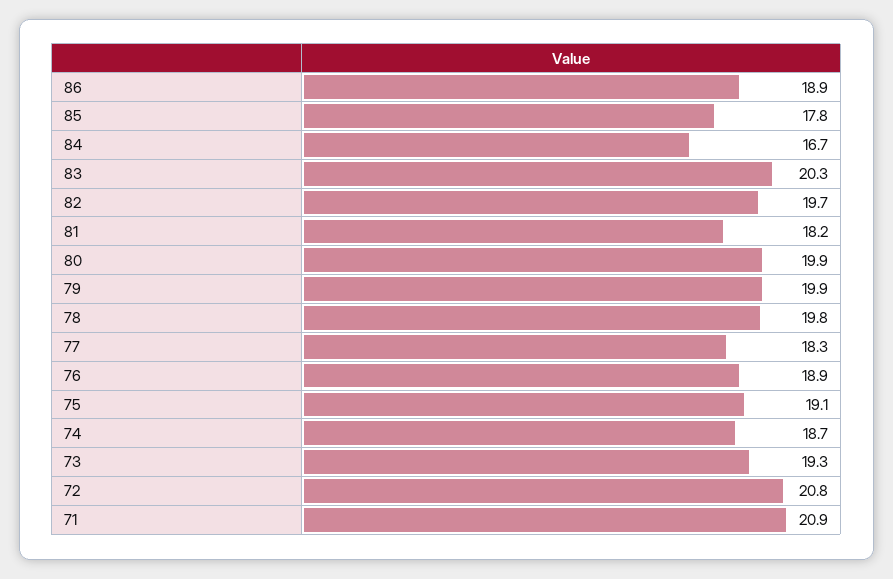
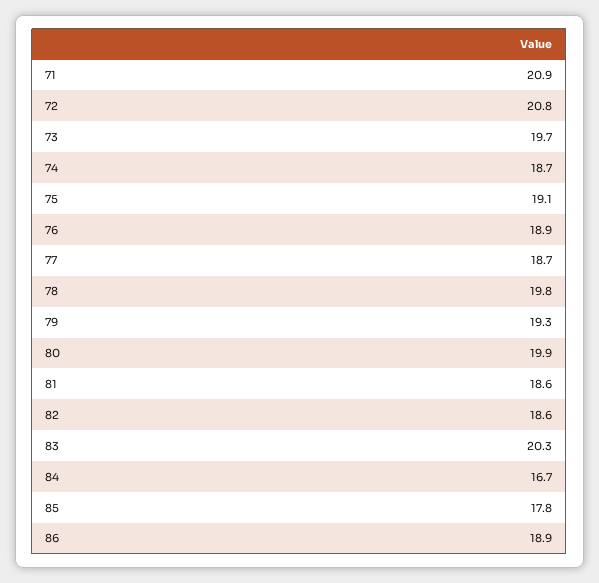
  {
    "86": 18.9,
    "85": 17.8,
    "84": 16.7,
    "83": 20.3,
-   "82": 19.7,
+   "82": 18.6,
-   "81": 18.2,
+   "81": 18.6,
    "80": 19.9,
-   "79": 19.9,
+   "79": 19.3,
    "78": 19.8,
-   "77": 18.3,
+   "77": 18.7,
    "76": 18.9,
    "75": 19.1,
    "74": 18.7,
-   "73": 19.3,
+   "73": 19.7,
    "72": 20.8,
    "71": 20.9
  }

